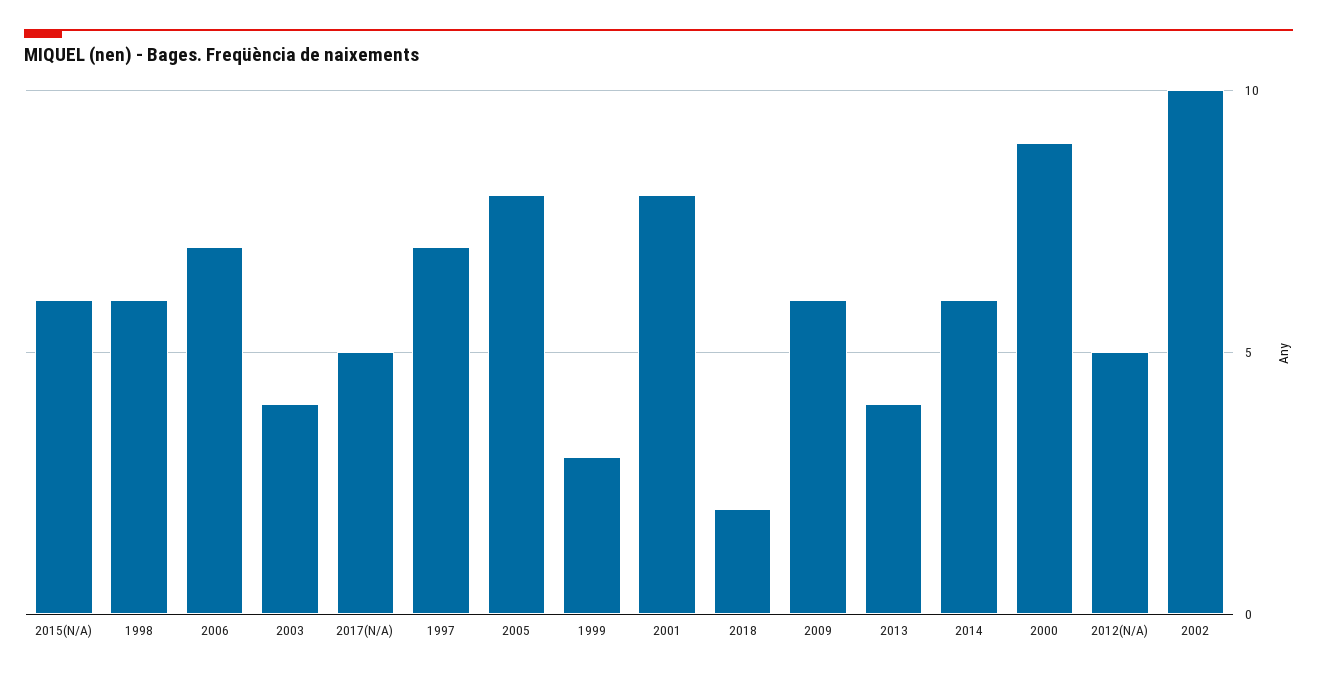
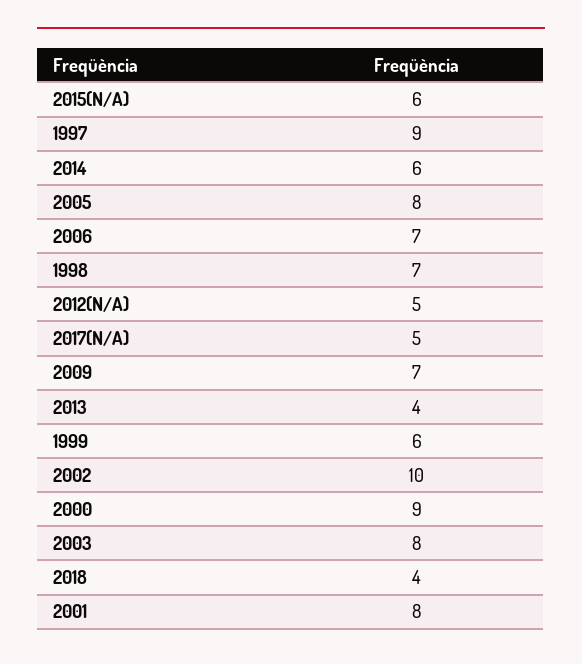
  {
    "2015(N/A)": 6,
-   "1998": 6,
+   "1998": 7,
    "2006": 7,
-   "2003": 4,
+   "2003": 8,
    "2017(N/A)": 5,
-   "1997": 7,
+   "1997": 9,
    "2005": 8,
-   "1999": 3,
+   "1999": 6,
    "2001": 8,
-   "2018": 2,
+   "2018": 4,
-   "2009": 6,
+   "2009": 7,
    "2013": 4,
    "2014": 6,
    "2000": 9,
    "2012(N/A)": 5,
    "2002": 10
  }

